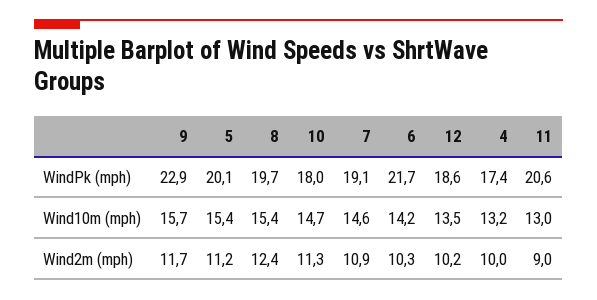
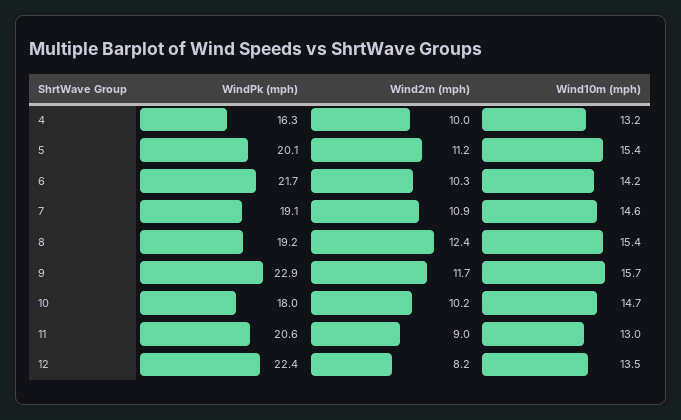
  {
    "9": {
      "WindPk (mph)": 22.9,
      "Wind10m (mph)": 15.7,
      "Wind2m (mph)": 11.7
    },
    "5": {
      "WindPk (mph)": 20.1,
      "Wind10m (mph)": 15.4,
      "Wind2m (mph)": 11.2
    },
    "8": {
-     "WindPk (mph)": 19.7,
+     "WindPk (mph)": 19.2,
      "Wind10m (mph)": 15.4,
      "Wind2m (mph)": 12.4
    },
    "10": {
      "WindPk (mph)": 18,
      "Wind10m (mph)": 14.7,
-     "Wind2m (mph)": 11.3
+     "Wind2m (mph)": 10.2
    },
    "7": {
      "WindPk (mph)": 19.1,
      "Wind10m (mph)": 14.6,
      "Wind2m (mph)": 10.9
    },
    "6": {
      "WindPk (mph)": 21.7,
      "Wind10m (mph)": 14.2,
      "Wind2m (mph)": 10.3
    },
    "12": {
-     "WindPk (mph)": 18.6,
+     "WindPk (mph)": 22.4,
      "Wind10m (mph)": 13.5,
-     "Wind2m (mph)": 10.2
+     "Wind2m (mph)": 8.2
    },
    "4": {
-     "WindPk (mph)": 17.4,
+     "WindPk (mph)": 16.3,
      "Wind10m (mph)": 13.2,
      "Wind2m (mph)": 10
    },
    "11": {
      "WindPk (mph)": 20.6,
      "Wind10m (mph)": 13,
      "Wind2m (mph)": 9
    }
  }

